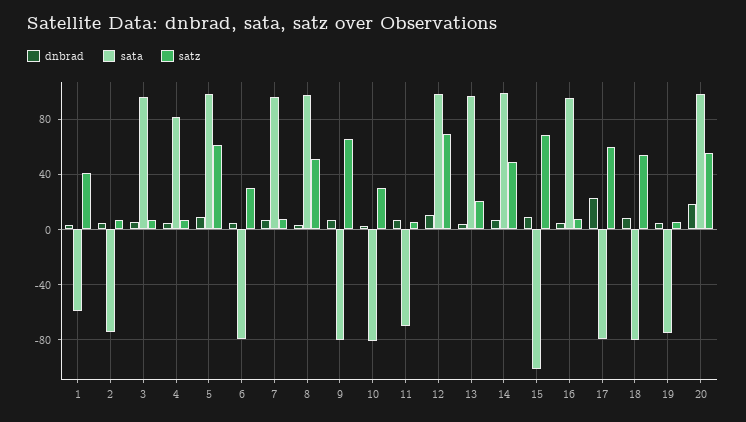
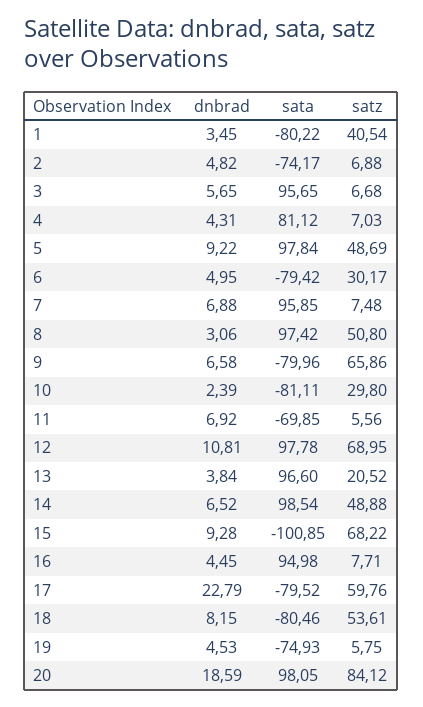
  {
    "dnbrad": {
      "1": 3.45,
      "2": 4.82,
      "3": 5.65,
      "4": 4.31,
      "5": 9.22,
      "6": 4.95,
      "7": 6.88,
      "8": 3.06,
      "9": 6.58,
      "10": 2.39,
      "11": 6.92,
      "12": 10.81,
      "13": 3.84,
      "14": 6.52,
      "15": 9.28,
      "16": 4.45,
      "17": 22.79,
      "18": 8.15,
      "19": 4.53,
      "20": 18.59
    },
    "sata": {
-     "1": -60,
+     "1": -80.22,
      "2": -74.17,
      "3": 95.65,
      "4": 81.12,
      "5": 97.84,
      "6": -79.42,
      "7": 95.85,
      "8": 97.42,
      "9": -79.96,
      "10": -81.11,
      "11": -69.85,
      "12": 97.78,
      "13": 96.6,
      "14": 98.54,
      "15": -100.85,
      "16": 94.98,
      "17": -79.52,
      "18": -80.46,
      "19": -74.93,
      "20": 98.05
    },
    "satz": {
      "1": 40.54,
      "2": 6.88,
      "3": 6.68,
      "4": 7.03,
-     "5": 60,
+     "5": 48.69,
      "6": 30.17,
      "7": 7.48,
      "8": 50.8,
      "9": 65.86,
      "10": 29.8,
      "11": 5.56,
      "12": 68.95,
      "13": 20.52,
      "14": 48.88,
      "15": 68.22,
      "16": 7.71,
      "17": 59.76,
      "18": 53.61,
      "19": 5.75,
-     "20": 55
+     "20": 84.12
    }
  }

